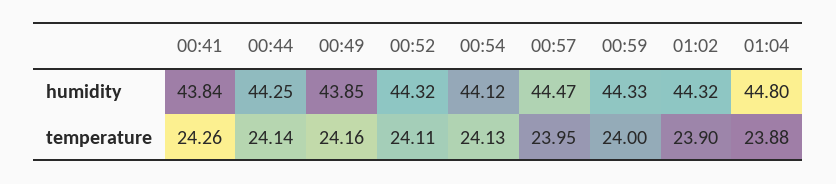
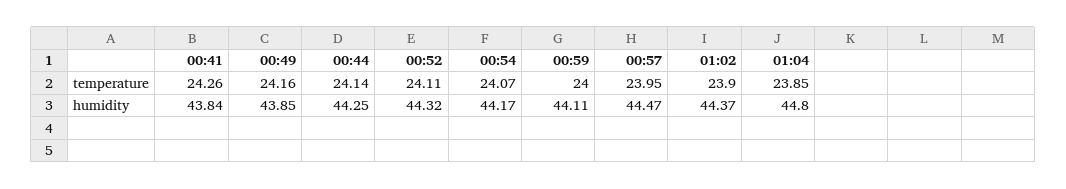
  {
    "00:41": {
      "humidity": 43.84,
      "temperature": 24.26
    },
    "00:44": {
      "humidity": 44.25,
      "temperature": 24.14
    },
    "00:49": {
      "humidity": 43.85,
      "temperature": 24.16
    },
    "00:52": {
      "humidity": 44.32,
      "temperature": 24.11
    },
    "00:54": {
-     "humidity": 44.12,
+     "humidity": 44.17,
-     "temperature": 24.13
+     "temperature": 24.07
    },
    "00:57": {
      "humidity": 44.47,
      "temperature": 23.95
    },
    "00:59": {
-     "humidity": 44.33,
+     "humidity": 44.11,
      "temperature": 24
    },
    "01:02": {
-     "humidity": 44.32,
+     "humidity": 44.37,
      "temperature": 23.9
    },
    "01:04": {
      "humidity": 44.8,
-     "temperature": 23.88
+     "temperature": 23.85
    }
  }

